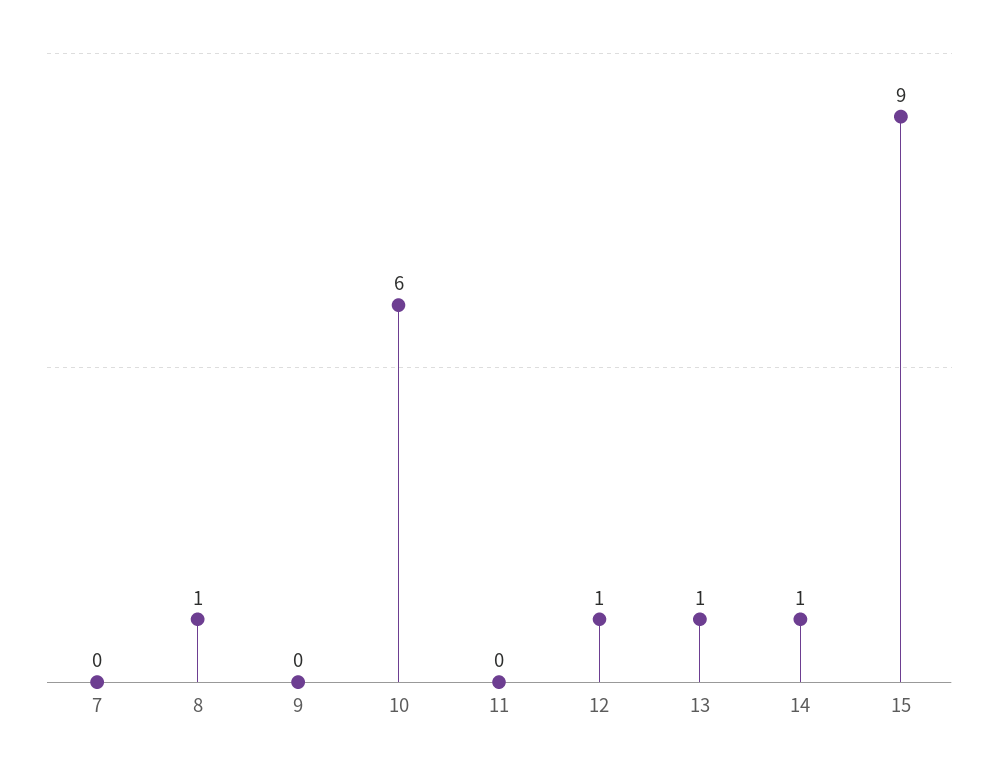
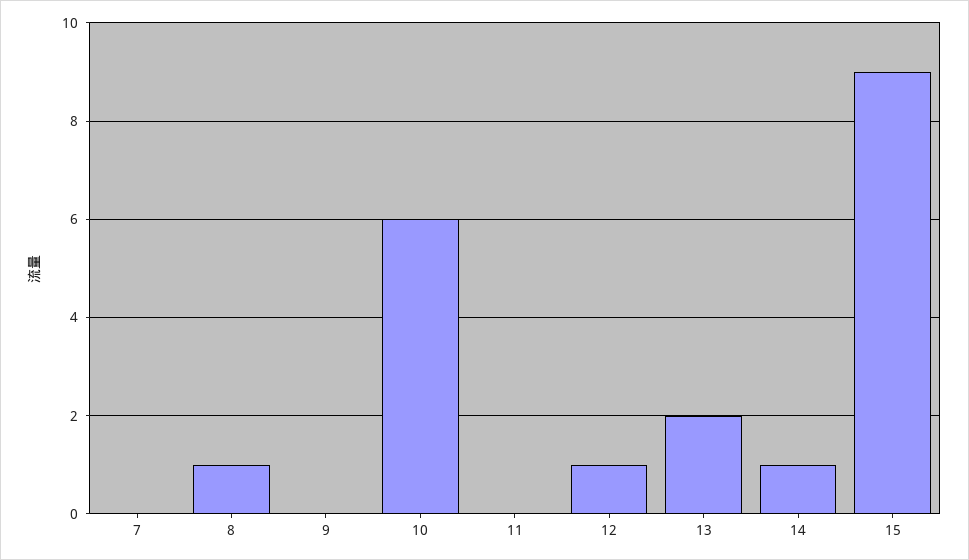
  {
    "7": 0,
    "8": 1,
    "9": 0,
    "10": 6,
    "11": 0,
    "12": 1,
-   "13": 1,
+   "13": 2,
    "14": 1,
    "15": 9
  }

